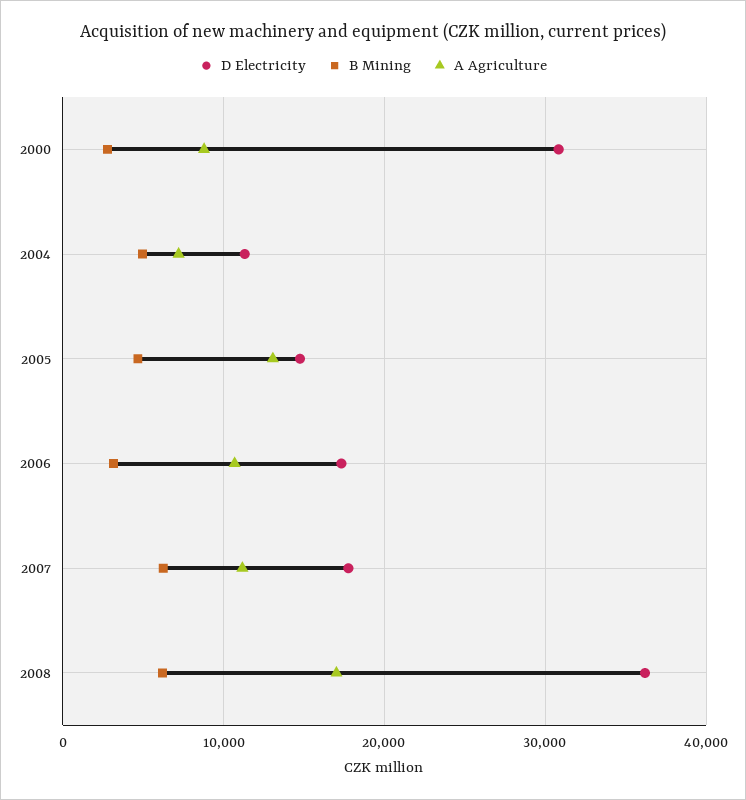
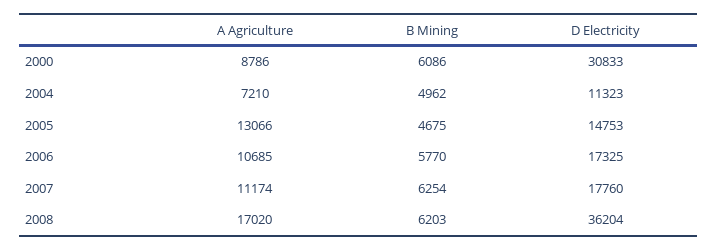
  {
    "D Electricity": {
      "2000": 30833,
      "2004": 11323,
      "2005": 14753,
      "2006": 17325,
      "2007": 17760,
      "2008": 36204
    },
    "B Mining": {
-     "2000": 3000,
+     "2000": 6086,
      "2004": 4962,
      "2005": 4675,
-     "2006": 3000,
+     "2006": 5770,
      "2007": 6254,
      "2008": 6203
    },
    "A Agriculture": {
      "2000": 8786,
      "2004": 7210,
      "2005": 13066,
      "2006": 10685,
      "2007": 11174,
      "2008": 17020
    }
  }

